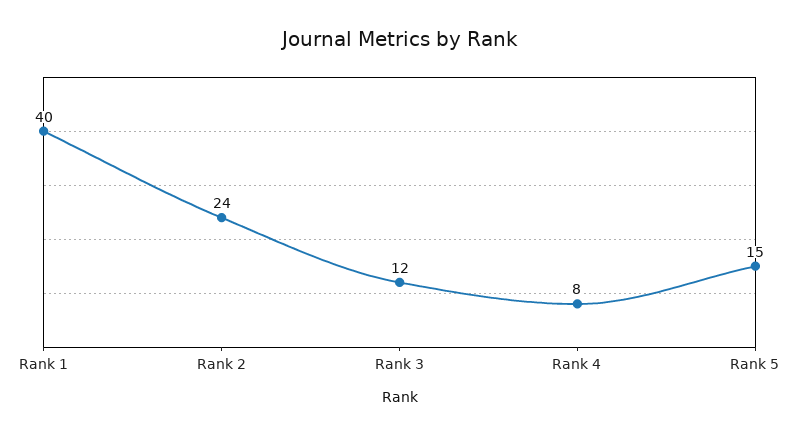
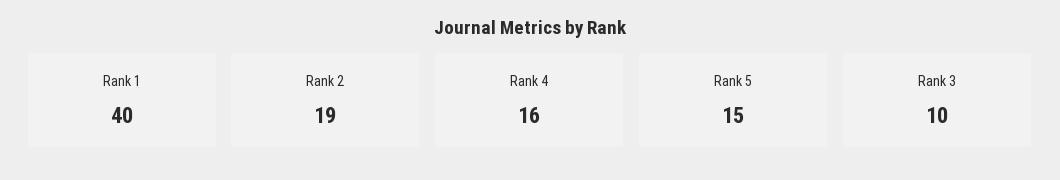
  {
    "Rank 1": 40,
-   "Rank 2": 24,
+   "Rank 2": 19,
-   "Rank 3": 12,
+   "Rank 3": 10,
-   "Rank 4": 8,
+   "Rank 4": 16,
    "Rank 5": 15
  }

